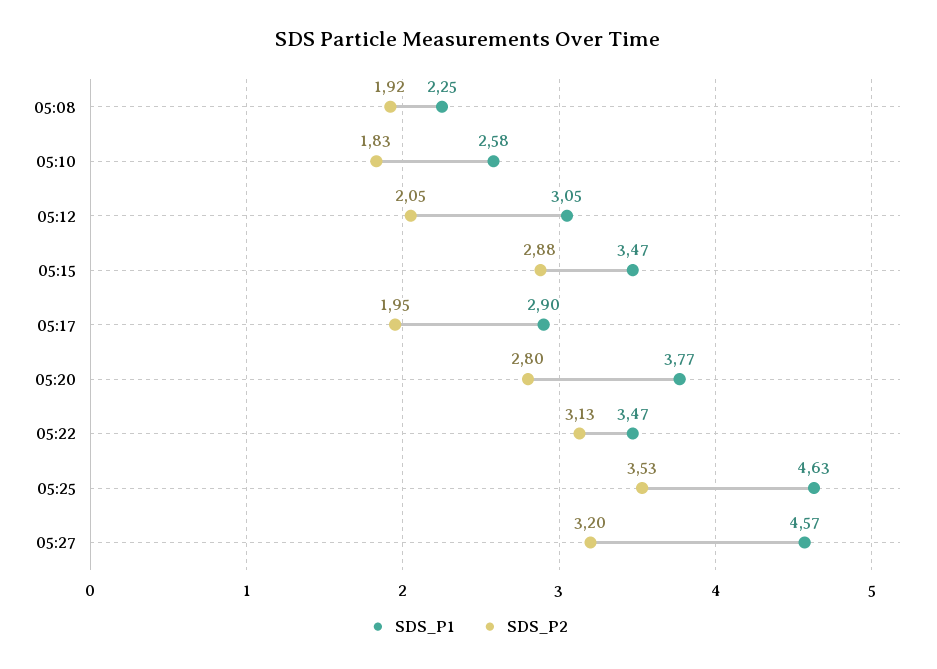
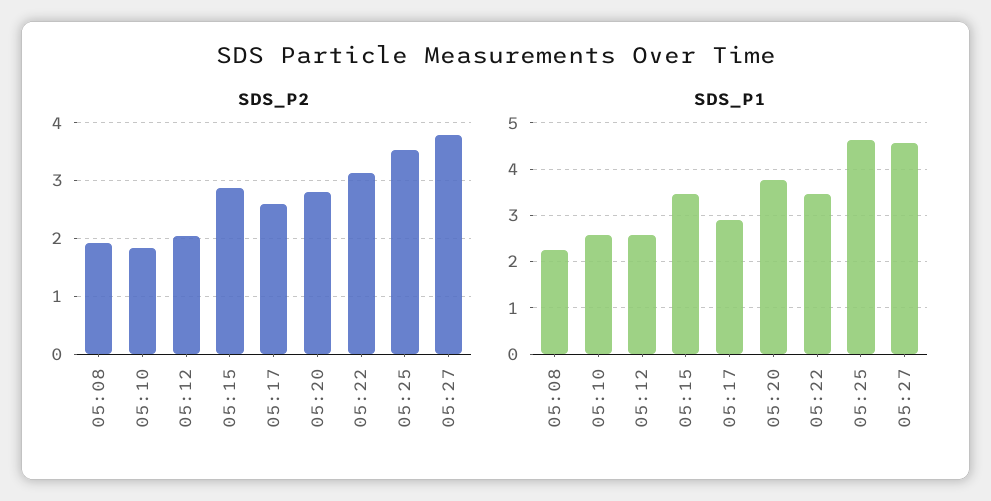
  {
    "SDS_P1": {
      "05:08": 2.25,
      "05:10": 2.58,
-     "05:12": 3.05,
+     "05:12": 2.6,
      "05:15": 3.47,
      "05:17": 2.9,
      "05:20": 3.77,
      "05:22": 3.47,
      "05:25": 4.63,
      "05:27": 4.57
    },
    "SDS_P2": {
      "05:08": 1.92,
      "05:10": 1.83,
      "05:12": 2.05,
      "05:15": 2.88,
-     "05:17": 1.95,
+     "05:17": 2.6,
      "05:20": 2.8,
      "05:22": 3.13,
      "05:25": 3.53,
-     "05:27": 3.2
+     "05:27": 3.8
    }
  }

